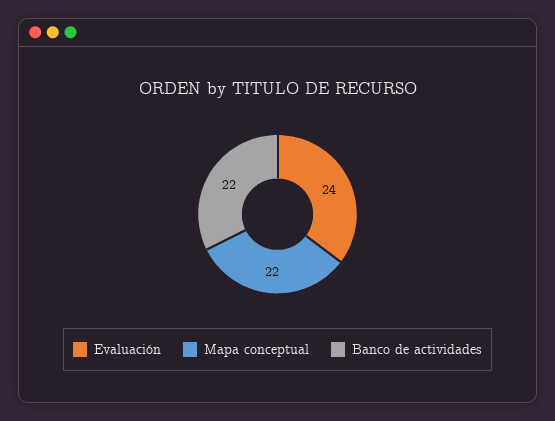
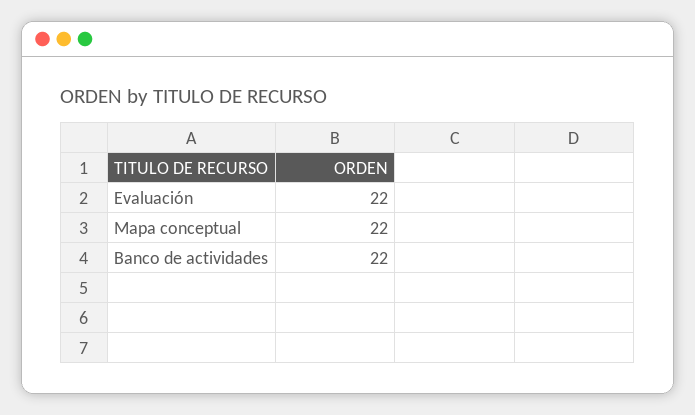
  {
-   "Evaluación": 24,
+   "Evaluación": 22,
    "Mapa conceptual": 22,
    "Banco de actividades": 22
  }

